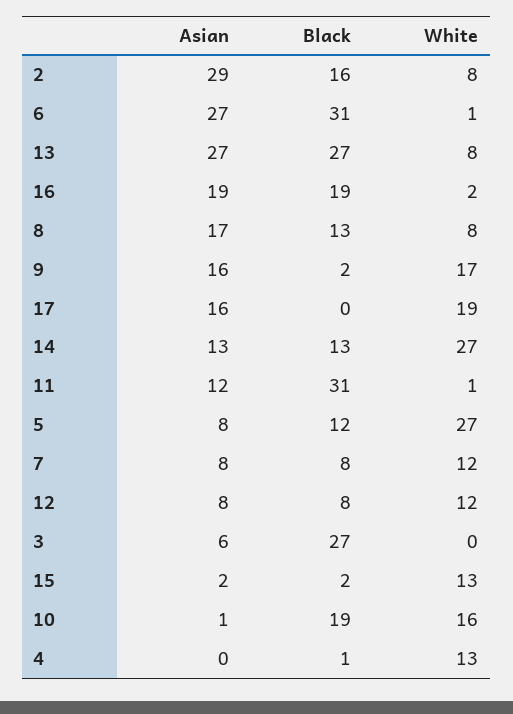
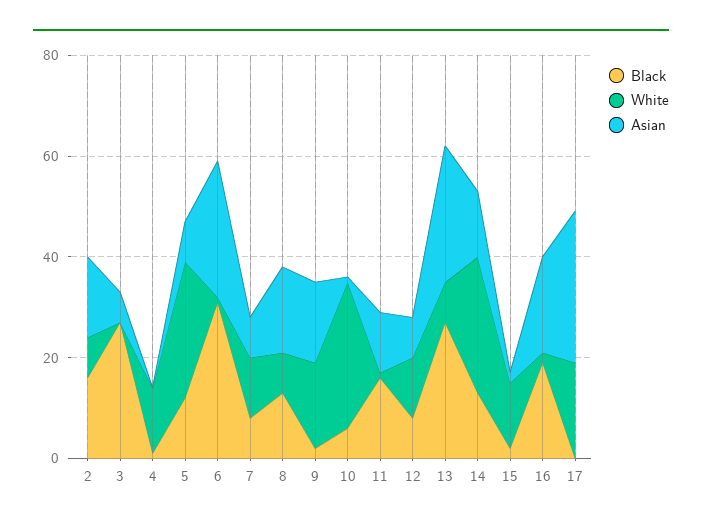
  {
    "Asian": {
-     "2": 29,
+     "2": 15,
      "6": 27,
      "13": 27,
      "16": 19,
      "8": 17,
      "9": 16,
-     "17": 16,
+     "17": 30,
      "14": 13,
      "11": 12,
      "5": 8,
      "7": 8,
      "12": 8,
      "3": 6,
      "15": 2,
      "10": 1,
      "4": 0
    },
    "Black": {
      "2": 16,
      "6": 31,
      "13": 27,
      "16": 19,
      "8": 13,
      "9": 2,
      "17": 0,
      "14": 13,
-     "11": 31,
+     "11": 15,
      "5": 12,
      "7": 8,
      "12": 8,
      "3": 27,
      "15": 2,
-     "10": 19,
+     "10": 5,
      "4": 1
    },
    "White": {
      "2": 8,
      "6": 1,
      "13": 8,
      "16": 2,
      "8": 8,
      "9": 17,
      "17": 19,
      "14": 27,
      "11": 1,
      "5": 27,
      "7": 12,
      "12": 12,
      "3": 0,
      "15": 13,
-     "10": 16,
+     "10": 30,
      "4": 13
    }
  }

